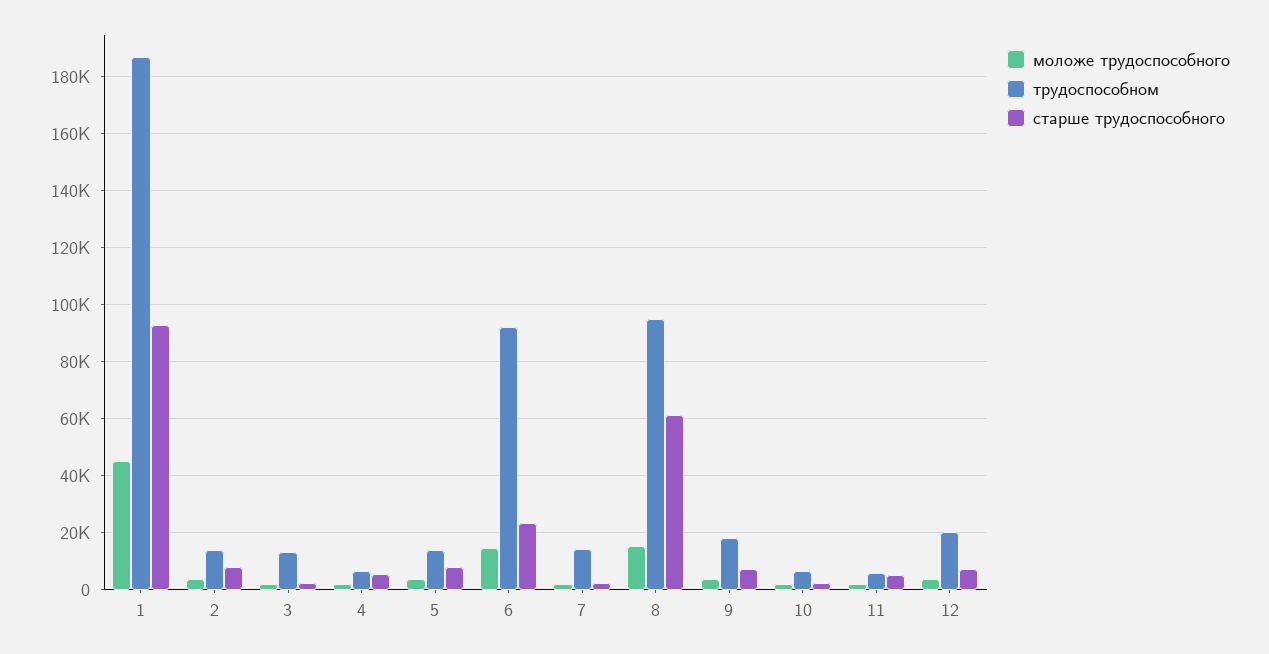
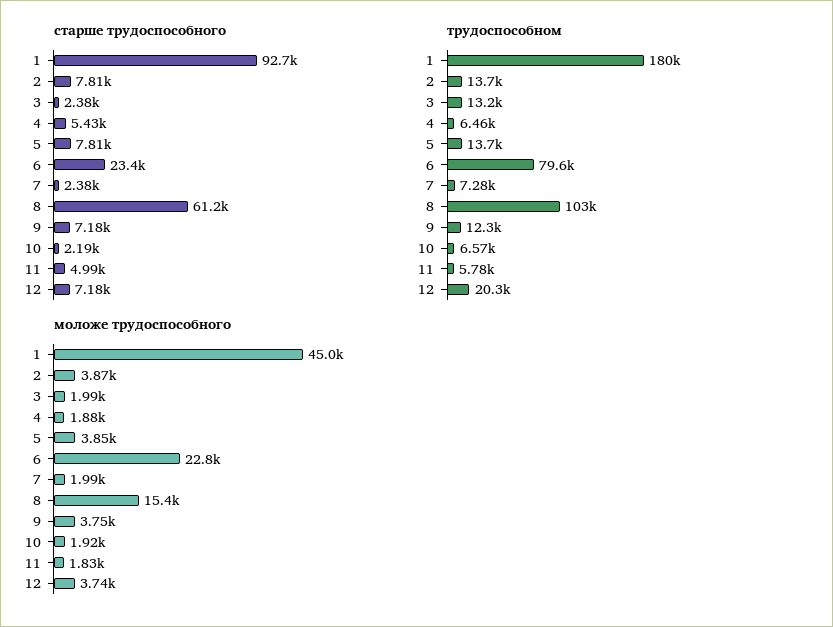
  {
    "моложе трудоспособного": {
      "1": 45000,
      "2": 3870,
      "3": 1990,
      "4": 1880,
      "5": 3850,
-     "6": 15000,
+     "6": 22800,
      "7": 1990,
      "8": 15400,
      "9": 3750,
      "10": 1920,
      "11": 1830,
      "12": 3740
    },
    "трудоспособном": {
-     "1": 187500,
+     "1": 180000,
      "2": 13700,
      "3": 13200,
      "4": 6460,
      "5": 13700,
-     "6": 92500,
+     "6": 79600,
-     "7": 15000,
+     "7": 7280,
-     "8": 95000,
+     "8": 103000,
-     "9": 17500,
+     "9": 12300,
      "10": 6570,
      "11": 5780,
      "12": 20300
    },
    "старше трудоспособного": {
      "1": 92700,
      "2": 7810,
      "3": 2380,
      "4": 5430,
      "5": 7810,
      "6": 23400,
      "7": 2380,
      "8": 61200,
      "9": 7180,
      "10": 2190,
      "11": 4990,
      "12": 7180
    }
  }

